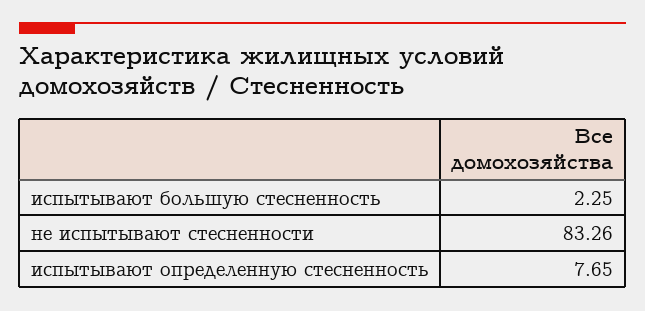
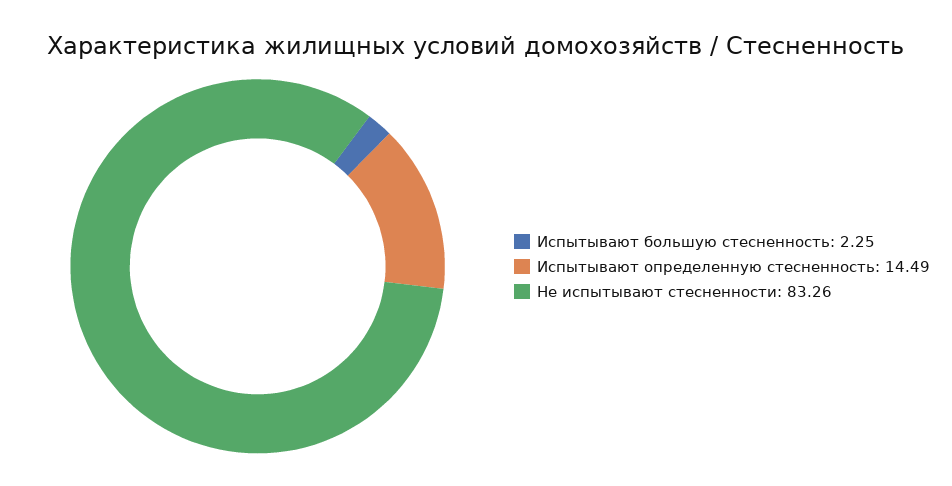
  {
    "испытывают большую стесненность": 2.25,
    "не испытывают стесненности": 83.26,
-   "испытывают определенную стесненность": 7.65
+   "испытывают определенную стесненность": 14.49
  }

